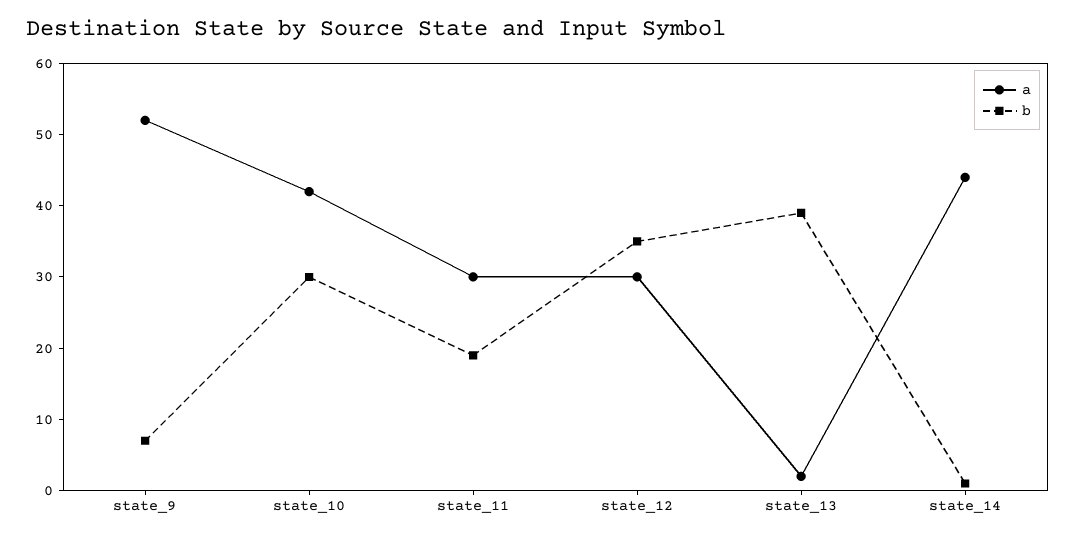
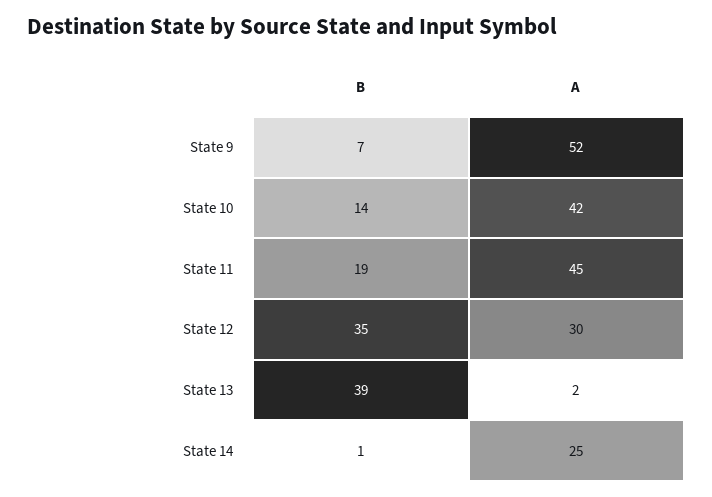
  {
    "a": {
      "state_9": 52,
      "state_10": 42,
-     "state_11": 30,
+     "state_11": 45,
      "state_12": 30,
      "state_13": 2,
-     "state_14": 45
+     "state_14": 25
    },
    "b": {
      "state_9": 7,
-     "state_10": 30,
+     "state_10": 14,
      "state_11": 19,
      "state_12": 35,
      "state_13": 39,
      "state_14": 1
    }
  }

